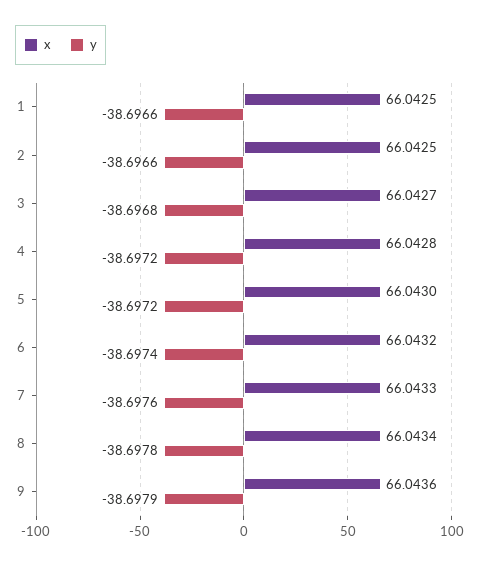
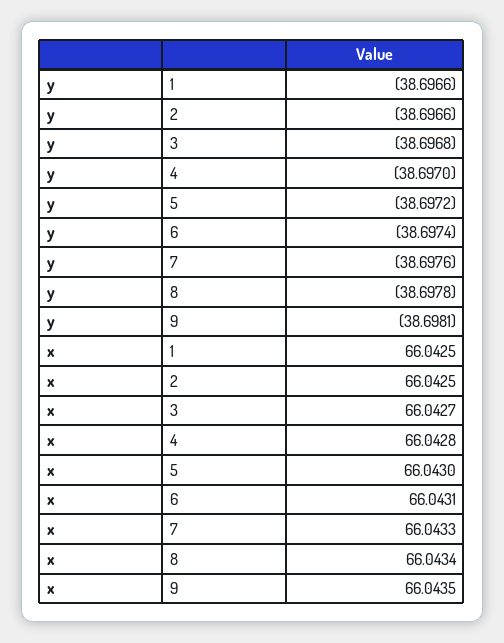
  {
    "x": {
      "1": 66.0425,
      "2": 66.0425,
      "3": 66.0427,
      "4": 66.0428,
      "5": 66.043,
-     "6": 66.0432,
+     "6": 66.0431,
      "7": 66.0433,
      "8": 66.0434,
-     "9": 66.0436
+     "9": 66.0435
    },
    "y": {
      "1": -38.6966,
      "2": -38.6966,
      "3": -38.6968,
-     "4": -38.6972,
+     "4": -38.697,
      "5": -38.6972,
      "6": -38.6974,
      "7": -38.6976,
      "8": -38.6978,
-     "9": -38.6979
+     "9": -38.6981
    }
  }

